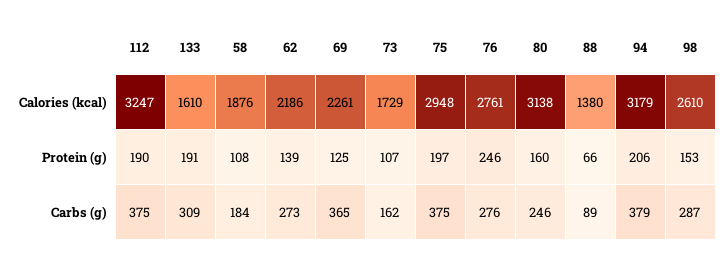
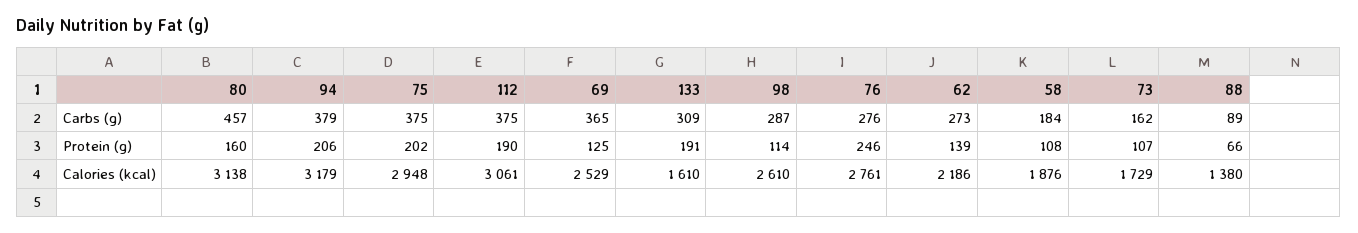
  {
    "112": {
-     "Calories (kcal)": 3247,
+     "Calories (kcal)": 3061,
      "Protein (g)": 190,
      "Carbs (g)": 375
    },
    "133": {
      "Calories (kcal)": 1610,
      "Protein (g)": 191,
      "Carbs (g)": 309
    },
    "58": {
      "Calories (kcal)": 1876,
      "Protein (g)": 108,
      "Carbs (g)": 184
    },
    "62": {
      "Calories (kcal)": 2186,
      "Protein (g)": 139,
      "Carbs (g)": 273
    },
    "69": {
-     "Calories (kcal)": 2261,
+     "Calories (kcal)": 2529,
      "Protein (g)": 125,
      "Carbs (g)": 365
    },
    "73": {
      "Calories (kcal)": 1729,
      "Protein (g)": 107,
      "Carbs (g)": 162
    },
    "75": {
      "Calories (kcal)": 2948,
-     "Protein (g)": 197,
+     "Protein (g)": 202,
      "Carbs (g)": 375
    },
    "76": {
      "Calories (kcal)": 2761,
      "Protein (g)": 246,
      "Carbs (g)": 276
    },
    "80": {
      "Calories (kcal)": 3138,
      "Protein (g)": 160,
-     "Carbs (g)": 246
+     "Carbs (g)": 457
    },
    "88": {
      "Calories (kcal)": 1380,
      "Protein (g)": 66,
      "Carbs (g)": 89
    },
    "94": {
      "Calories (kcal)": 3179,
      "Protein (g)": 206,
      "Carbs (g)": 379
    },
    "98": {
      "Calories (kcal)": 2610,
-     "Protein (g)": 153,
+     "Protein (g)": 114,
      "Carbs (g)": 287
    }
  }

